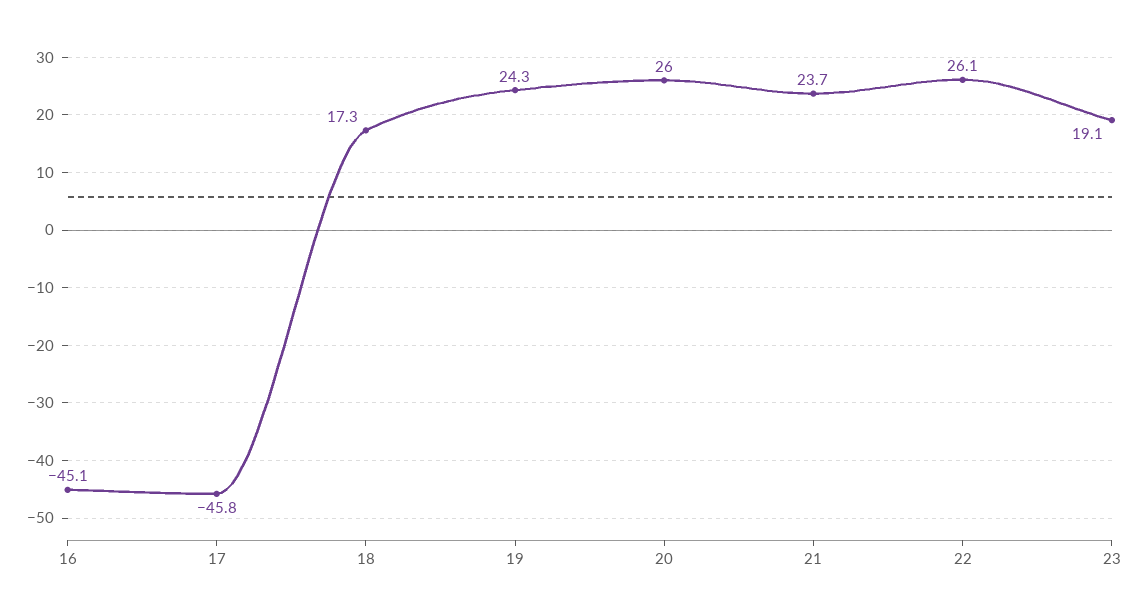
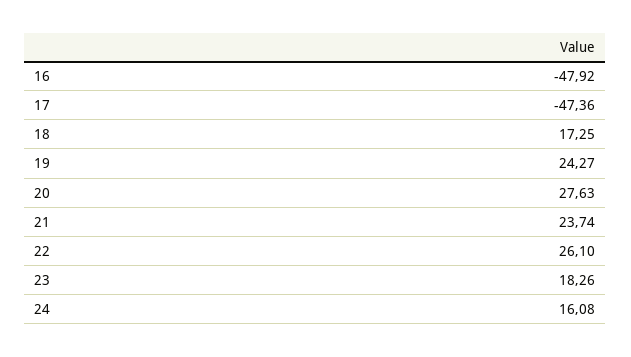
  {
-   "16": -45.1,
+   "16": -47.92,
-   "17": -45.8,
+   "17": -47.36,
    "18": 17.25,
    "19": 24.27,
-   "20": 26,
+   "20": 27.63,
    "21": 23.74,
    "22": 26.1,
-   "23": 19.1
+   "23": 18.26,
+   "24": 16.08
  }

